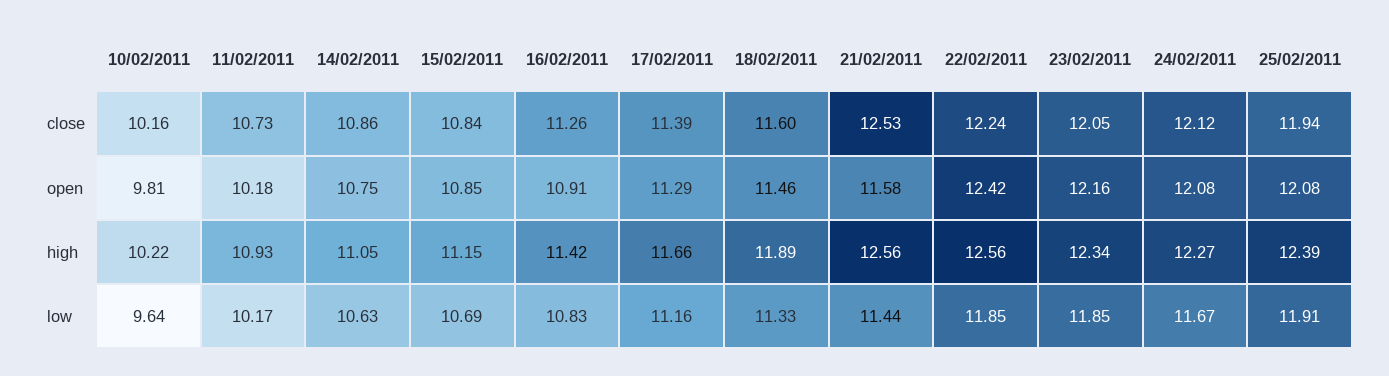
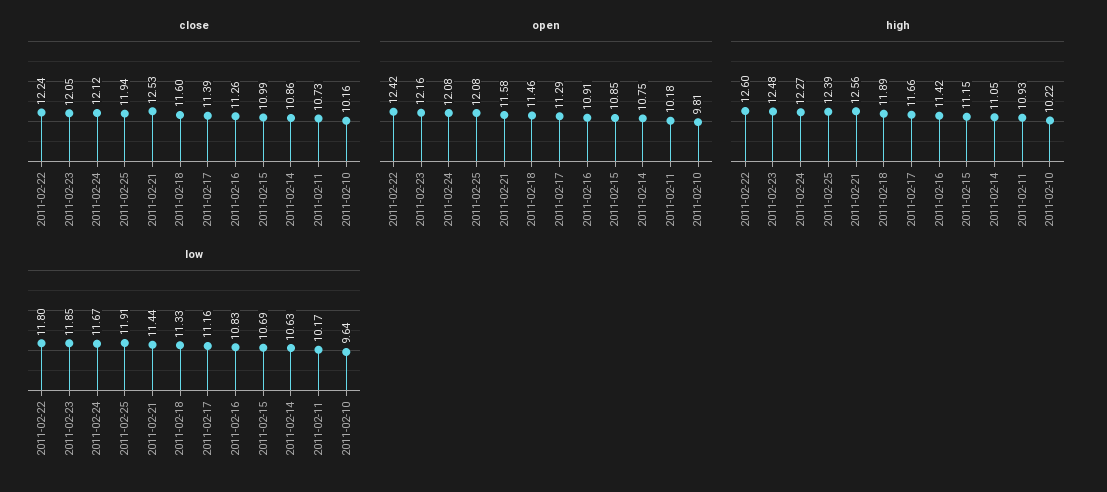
  {
    "close": {
      "10/02/2011": 10.16,
      "11/02/2011": 10.73,
      "14/02/2011": 10.86,
-     "15/02/2011": 10.84,
+     "15/02/2011": 10.99,
      "16/02/2011": 11.26,
      "17/02/2011": 11.39,
      "18/02/2011": 11.6,
      "21/02/2011": 12.53,
      "22/02/2011": 12.24,
      "23/02/2011": 12.05,
      "24/02/2011": 12.12,
      "25/02/2011": 11.94
    },
    "open": {
      "10/02/2011": 9.81,
      "11/02/2011": 10.18,
      "14/02/2011": 10.75,
      "15/02/2011": 10.85,
      "16/02/2011": 10.91,
      "17/02/2011": 11.29,
      "18/02/2011": 11.46,
      "21/02/2011": 11.58,
      "22/02/2011": 12.42,
      "23/02/2011": 12.16,
      "24/02/2011": 12.08,
      "25/02/2011": 12.08
    },
    "high": {
      "10/02/2011": 10.22,
      "11/02/2011": 10.93,
      "14/02/2011": 11.05,
      "15/02/2011": 11.15,
      "16/02/2011": 11.42,
      "17/02/2011": 11.66,
      "18/02/2011": 11.89,
      "21/02/2011": 12.56,
-     "22/02/2011": 12.56,
+     "22/02/2011": 12.6,
-     "23/02/2011": 12.34,
+     "23/02/2011": 12.48,
      "24/02/2011": 12.27,
      "25/02/2011": 12.39
    },
    "low": {
      "10/02/2011": 9.64,
      "11/02/2011": 10.17,
      "14/02/2011": 10.63,
      "15/02/2011": 10.69,
      "16/02/2011": 10.83,
      "17/02/2011": 11.16,
      "18/02/2011": 11.33,
      "21/02/2011": 11.44,
-     "22/02/2011": 11.85,
+     "22/02/2011": 11.8,
      "23/02/2011": 11.85,
      "24/02/2011": 11.67,
      "25/02/2011": 11.91
    }
  }

